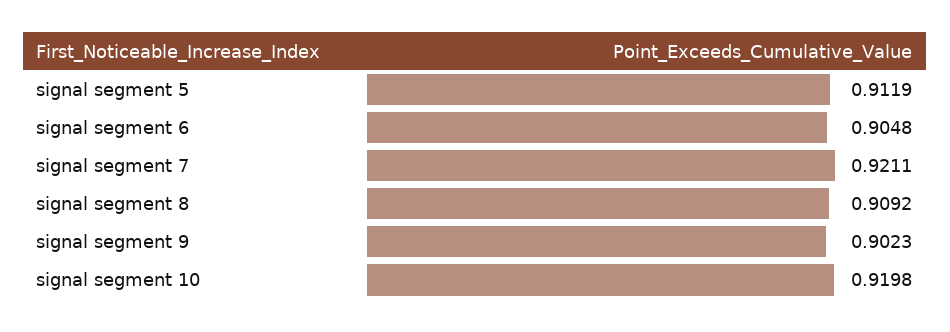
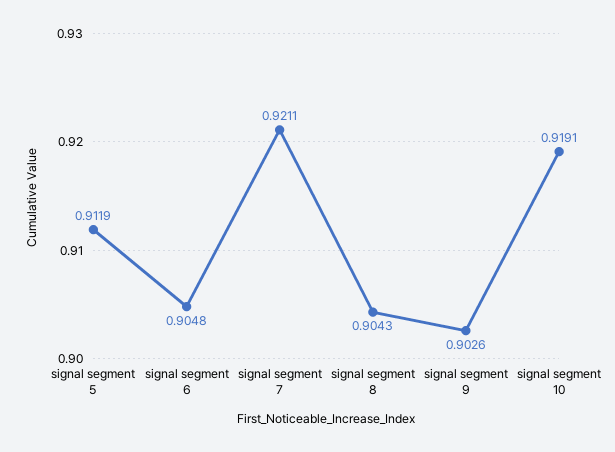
  {
    "signal segment 5": 0.9119,
    "signal segment 6": 0.9048,
    "signal segment 7": 0.9211,
-   "signal segment 8": 0.9092,
+   "signal segment 8": 0.9043,
-   "signal segment 9": 0.9023,
+   "signal segment 9": 0.9026,
-   "signal segment 10": 0.9198
+   "signal segment 10": 0.9191
  }

